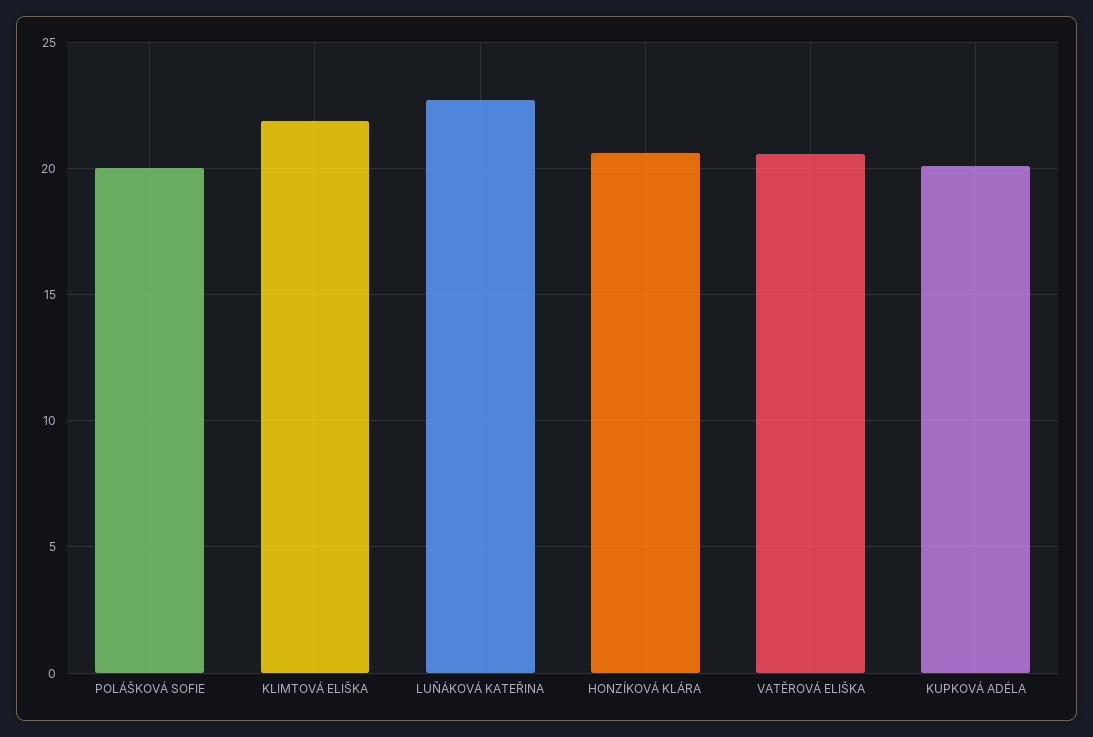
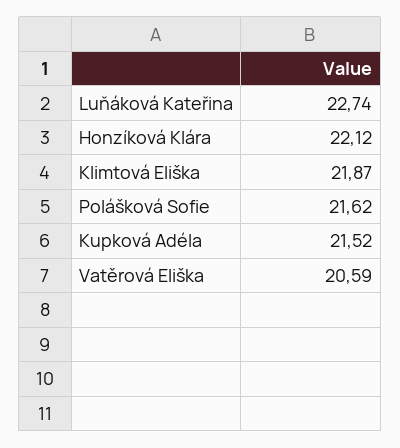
  {
-   "POLÁŠKOVÁ SOFIE": 20,
+   "POLÁŠKOVÁ SOFIE": 21.62,
    "KLIMTOVÁ ELIŠKA": 21.87,
    "LUŇÁKOVÁ KATEŘINA": 22.74,
-   "HONZÍKOVÁ KLÁRA": 20.5,
+   "HONZÍKOVÁ KLÁRA": 22.12,
    "VATĚROVÁ ELIŠKA": 20.59,
-   "KUPKOVÁ ADÉLA": 20
+   "KUPKOVÁ ADÉLA": 21.52
  }

